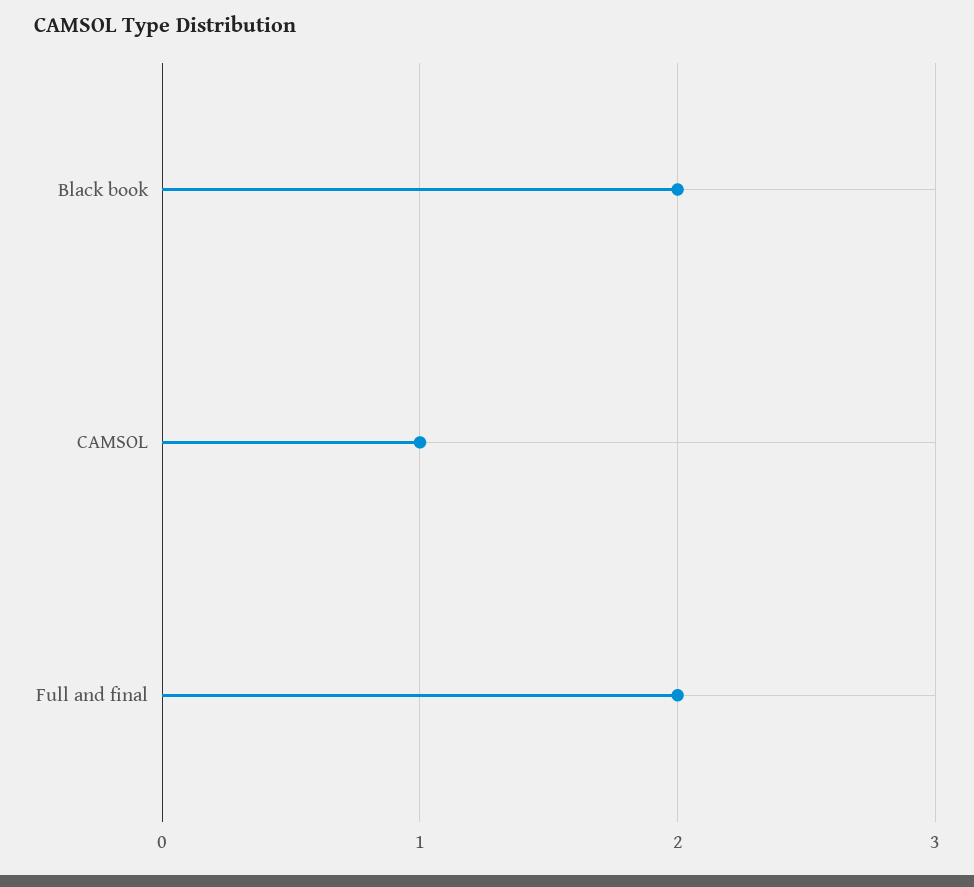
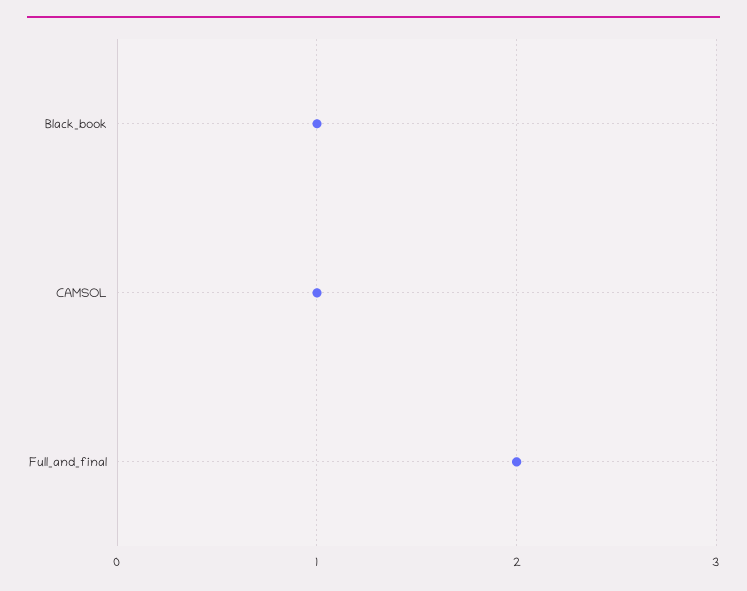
  {
-   "Black book": 2,
+   "Black book": 1,
    "CAMSOL": 1,
    "Full and final": 2
  }

